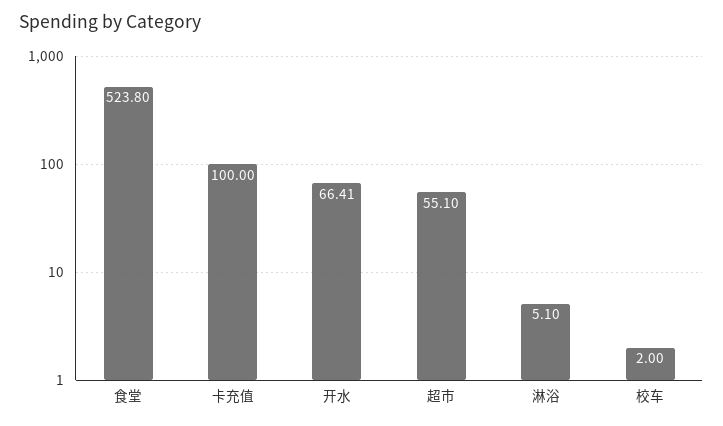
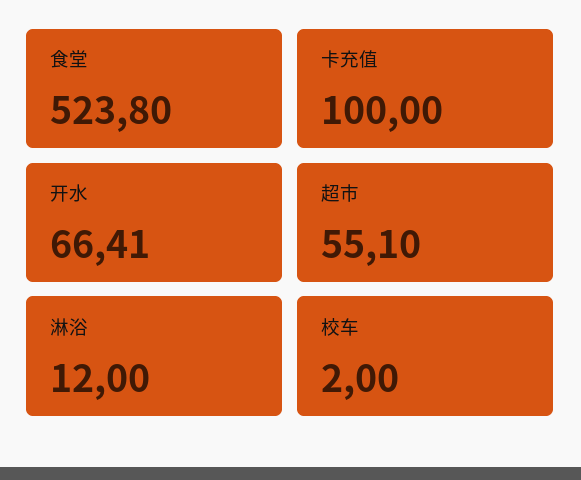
  {
    "食堂": 523.8,
    "卡充值": 100,
    "开水": 66.41,
    "超市": 55.1,
-   "淋浴": 5.1,
+   "淋浴": 12,
    "校车": 2
  }

